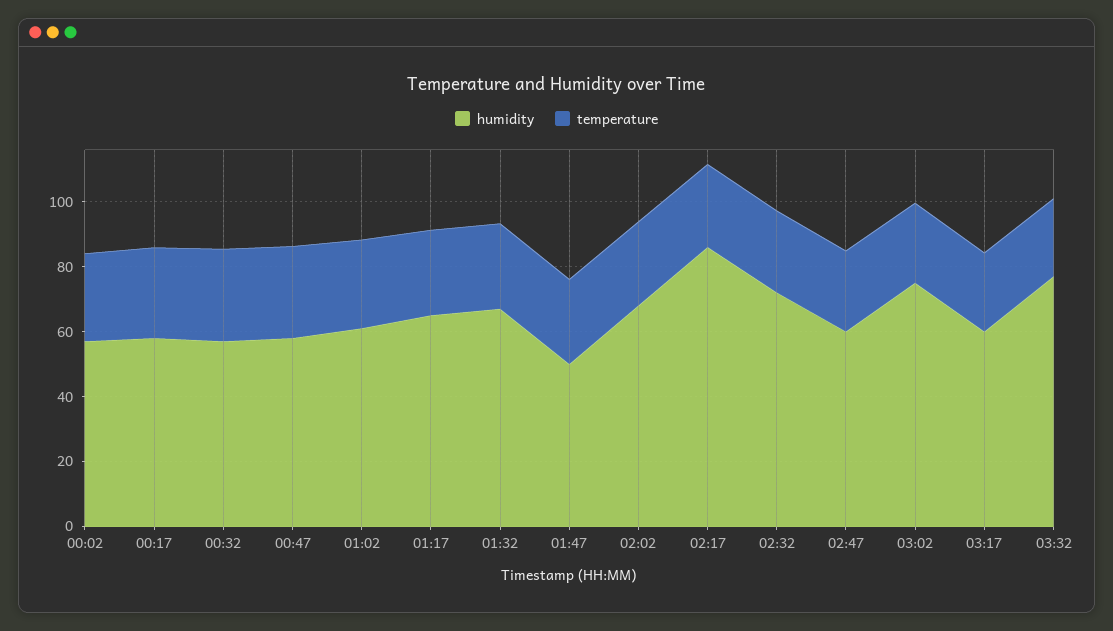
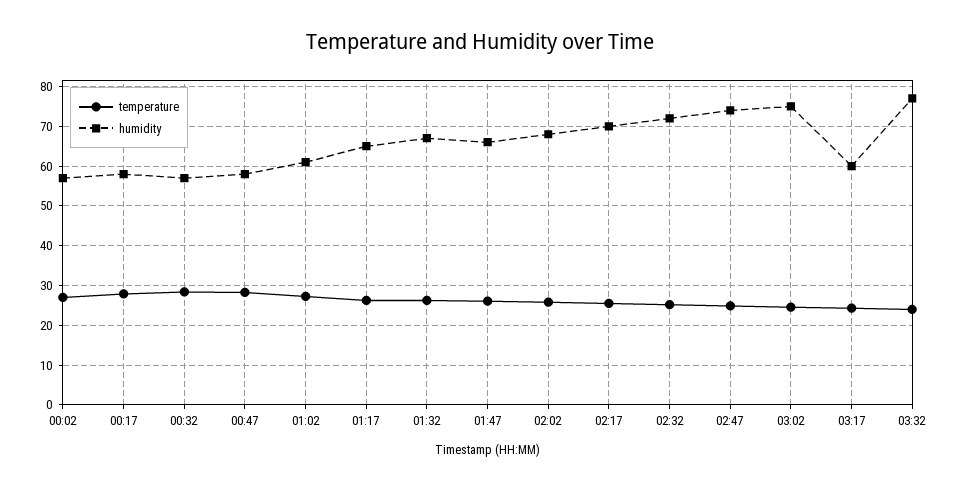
  {
    "humidity": {
      "00:02": 58,
      "00:17": 58,
      "00:32": 58,
      "00:47": 58,
      "01:02": 62,
      "01:17": 66,
      "01:32": 68,
-     "01:47": 50,
+     "01:47": 66,
      "02:02": 68,
-     "02:17": 85,
+     "02:17": 70,
      "02:32": 72,
-     "02:47": 60,
+     "02:47": 74,
      "03:02": 76,
      "03:17": 60,
      "03:32": 78
    },
    "temperature": {
      "00:02": 28,
      "00:17": 28,
      "00:32": 28,
      "00:47": 28,
      "01:02": 28,
      "01:17": 26,
      "01:32": 26,
      "01:47": 26,
      "02:02": 26,
      "02:17": 26,
      "02:32": 26,
      "02:47": 24,
      "03:02": 24,
      "03:17": 24,
      "03:32": 24
    }
  }

